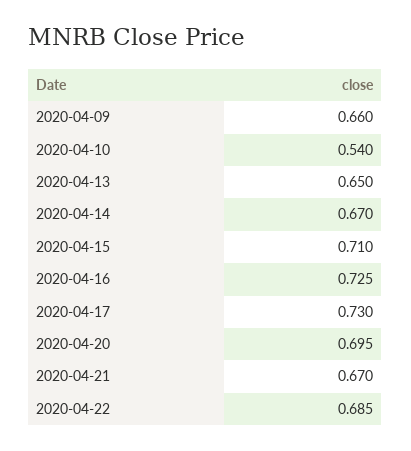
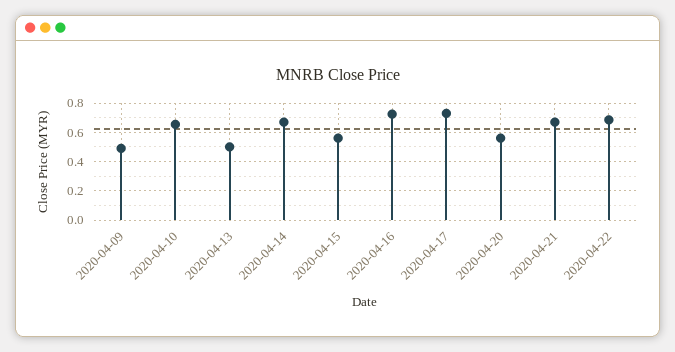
  {
-   "2020-04-09": 0.66,
+   "2020-04-09": 0.5,
-   "2020-04-10": 0.54,
+   "2020-04-10": 0.65,
-   "2020-04-13": 0.65,
+   "2020-04-13": 0.5,
    "2020-04-14": 0.67,
-   "2020-04-15": 0.71,
+   "2020-04-15": 0.55,
    "2020-04-16": 0.725,
    "2020-04-17": 0.73,
-   "2020-04-20": 0.695,
+   "2020-04-20": 0.55,
    "2020-04-21": 0.67,
    "2020-04-22": 0.685
  }

